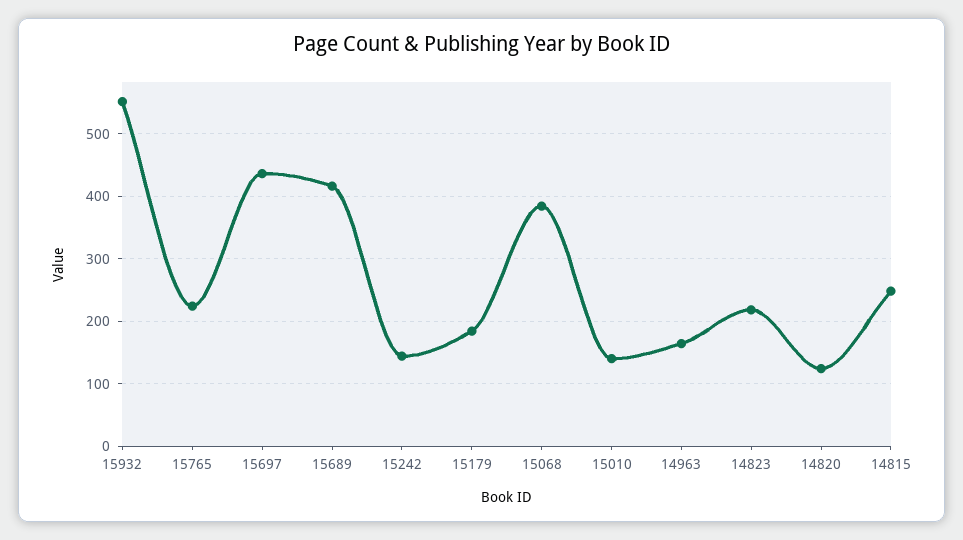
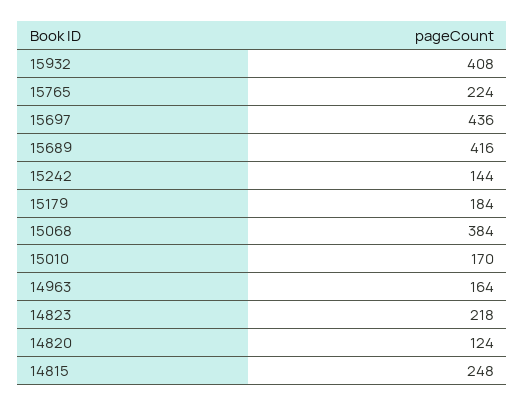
  {
-   "15932": 550,
+   "15932": 408,
    "15765": 224,
    "15697": 436,
    "15689": 416,
    "15242": 144,
    "15179": 184,
    "15068": 384,
-   "15010": 140,
+   "15010": 170,
    "14963": 164,
    "14823": 218,
    "14820": 124,
    "14815": 248
  }

